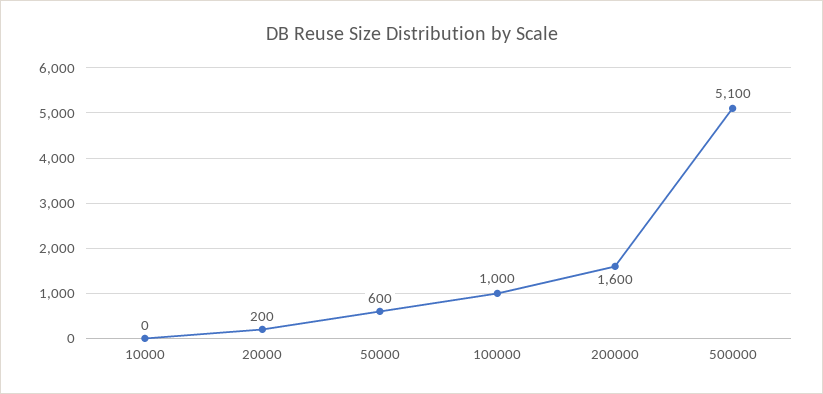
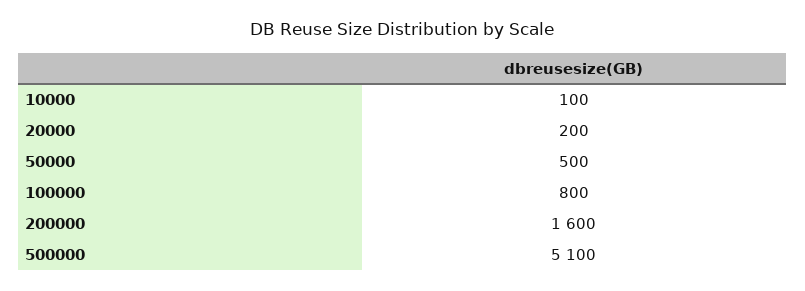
  {
-   "10000": 0,
+   "10000": 100,
    "20000": 200,
-   "50000": 600,
+   "50000": 500,
-   "100000": 1000,
+   "100000": 800,
    "200000": 1600,
    "500000": 5100
  }

